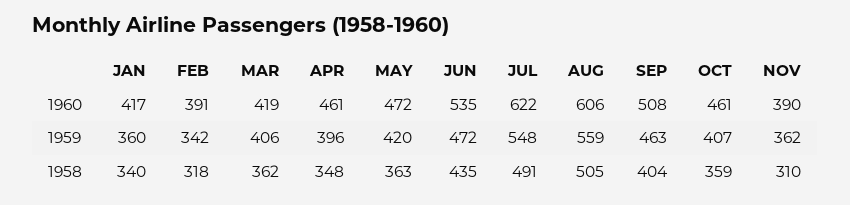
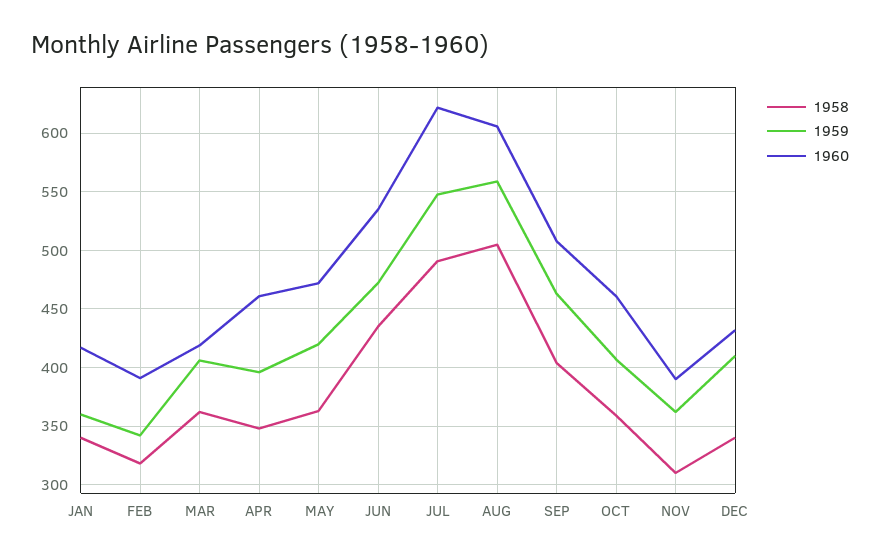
  {
    "1960": {
      "JAN": 417,
      "FEB": 391,
      "MAR": 419,
      "APR": 461,
      "MAY": 472,
      "JUN": 535,
      "JUL": 622,
      "AUG": 606,
      "SEP": 508,
      "OCT": 461,
-     "NOV": 390
+     "NOV": 390,
+     "DEC": 430
    },
    "1959": {
      "JAN": 360,
      "FEB": 342,
      "MAR": 406,
      "APR": 396,
      "MAY": 420,
      "JUN": 472,
      "JUL": 548,
      "AUG": 559,
      "SEP": 463,
      "OCT": 407,
-     "NOV": 362
+     "NOV": 362,
+     "DEC": 410
    },
    "1958": {
      "JAN": 340,
      "FEB": 318,
      "MAR": 362,
      "APR": 348,
      "MAY": 363,
      "JUN": 435,
      "JUL": 491,
      "AUG": 505,
      "SEP": 404,
      "OCT": 359,
-     "NOV": 310
+     "NOV": 310,
+     "DEC": 340
    }
  }

